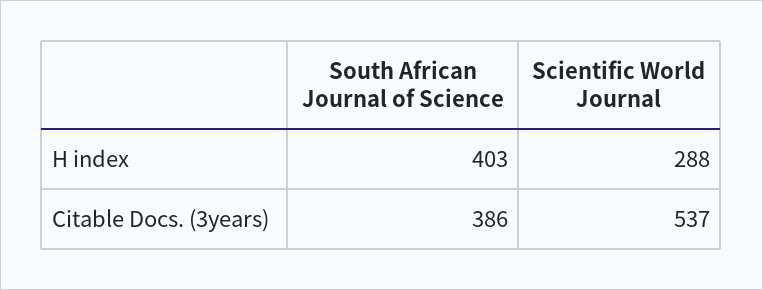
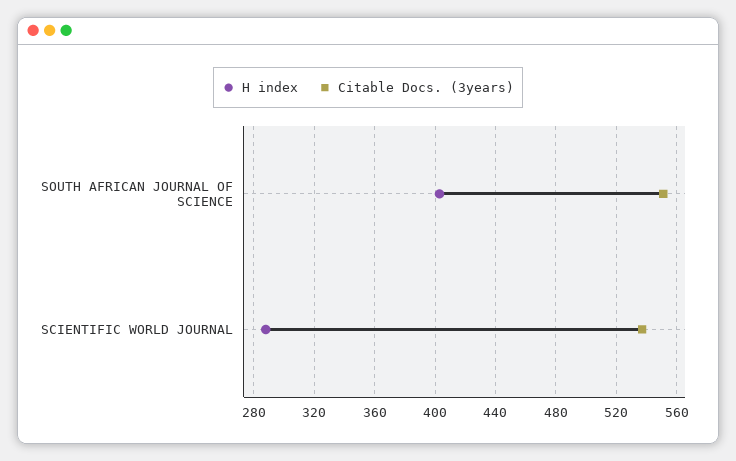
  {
    "H index": {
      "South African Journal of Science": 403,
      "Scientific World Journal": 288
    },
    "Citable Docs. (3years)": {
-     "South African Journal of Science": 386,
+     "South African Journal of Science": 550,
      "Scientific World Journal": 537
    }
  }

